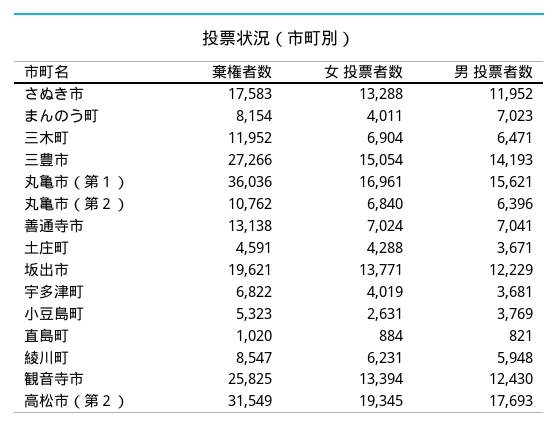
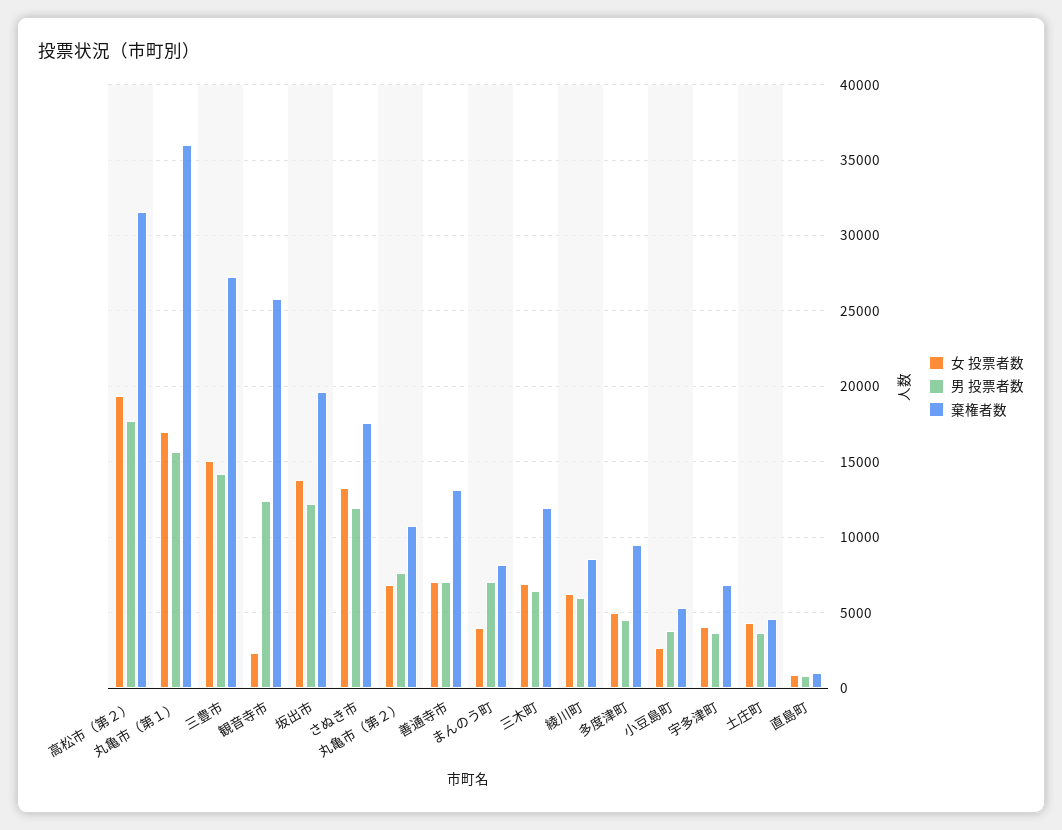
  {
    "棄権者数": {
      "さぬき市": 17583,
      "まんのう町": 8154,
      "三木町": 11952,
      "三豊市": 27266,
      "丸亀市（第１）": 36036,
      "丸亀市（第２）": 10762,
      "善通寺市": 13138,
      "土庄町": 4591,
      "坂出市": 19621,
      "宇多津町": 6822,
      "小豆島町": 5323,
      "直島町": 1020,
      "綾川町": 8547,
      "観音寺市": 25825,
-     "高松市（第２）": 31549
+     "高松市（第２）": 31549,
+     "多度津町": 9500
    },
    "女 投票者数": {
      "さぬき市": 13288,
      "まんのう町": 4011,
      "三木町": 6904,
      "三豊市": 15054,
      "丸亀市（第１）": 16961,
      "丸亀市（第２）": 6840,
      "善通寺市": 7024,
      "土庄町": 4288,
      "坂出市": 13771,
      "宇多津町": 4019,
      "小豆島町": 2631,
      "直島町": 884,
      "綾川町": 6231,
-     "観音寺市": 13394,
+     "観音寺市": 2500,
-     "高松市（第２）": 19345
+     "高松市（第２）": 19345,
+     "多度津町": 5000
    },
    "男 投票者数": {
      "さぬき市": 11952,
      "まんのう町": 7023,
      "三木町": 6471,
      "三豊市": 14193,
      "丸亀市（第１）": 15621,
-     "丸亀市（第２）": 6396,
+     "丸亀市（第２）": 7500,
      "善通寺市": 7041,
      "土庄町": 3671,
      "坂出市": 12229,
      "宇多津町": 3681,
      "小豆島町": 3769,
      "直島町": 821,
      "綾川町": 5948,
      "観音寺市": 12430,
-     "高松市（第２）": 17693
+     "高松市（第２）": 17693,
+     "多度津町": 4500
    }
  }

